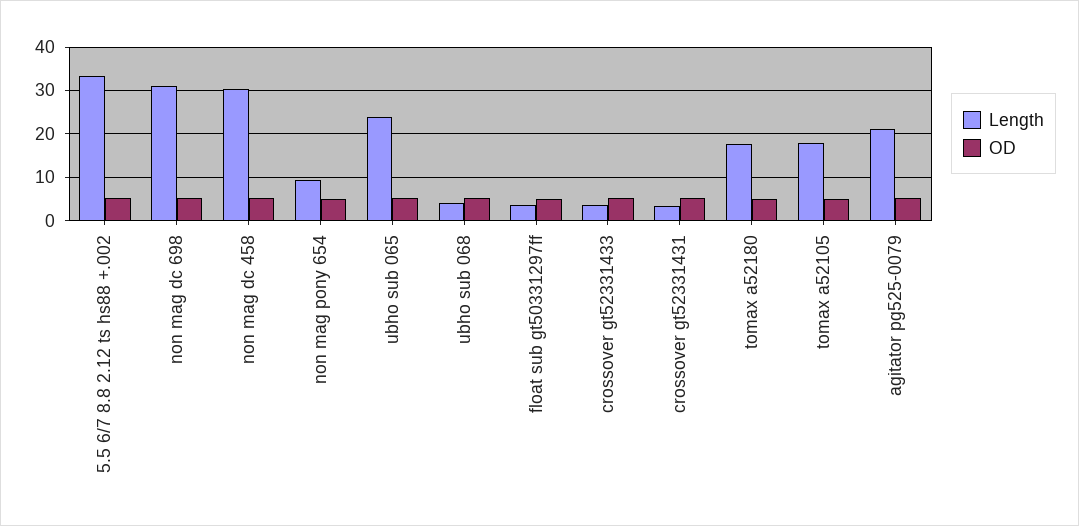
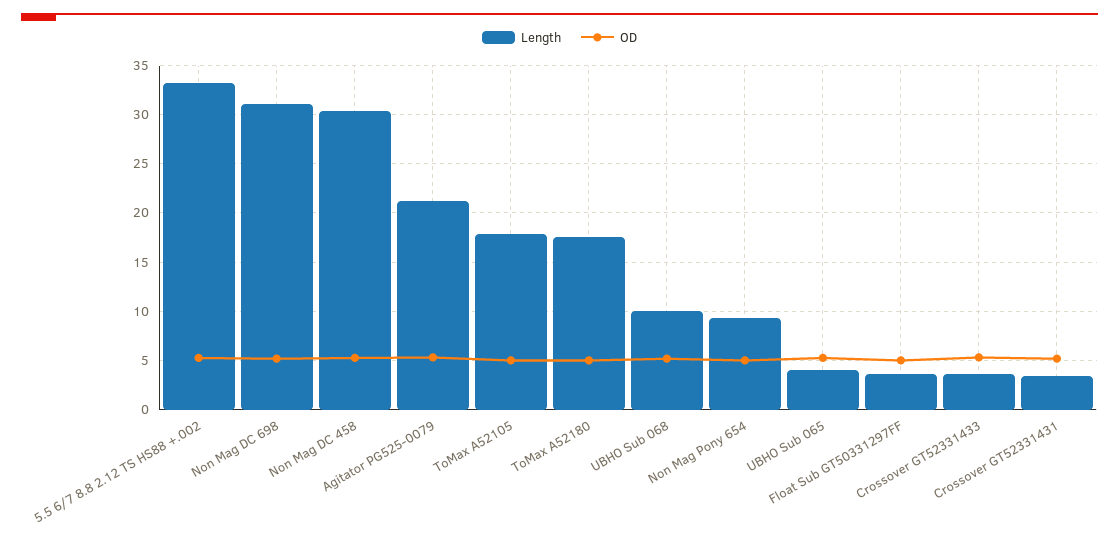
  {
    "Length": {
      "5.5 6/7 8.8 2.12 ts hs88 +.002": 33,
      "non mag dc 698": 31,
      "non mag dc 458": 30,
      "non mag pony 654": 9,
-     "ubho sub 065": 24,
+     "ubho sub 065": 4,
-     "ubho sub 068": 4,
+     "ubho sub 068": 10,
      "float sub gt50331297ff": 4,
      "crossover gt52331433": 4,
      "crossover gt52331431": 3,
      "tomax a52180": 18,
      "tomax a52105": 18,
      "agitator pg525-0079": 21
    },
    "OD": {
      "5.5 6/7 8.8 2.12 ts hs88 +.002": 5,
      "non mag dc 698": 5,
      "non mag dc 458": 5,
      "non mag pony 654": 5,
      "ubho sub 065": 5,
      "ubho sub 068": 5,
      "float sub gt50331297ff": 5,
      "crossover gt52331433": 5,
      "crossover gt52331431": 5,
      "tomax a52180": 5,
      "tomax a52105": 5,
      "agitator pg525-0079": 5
    }
  }

